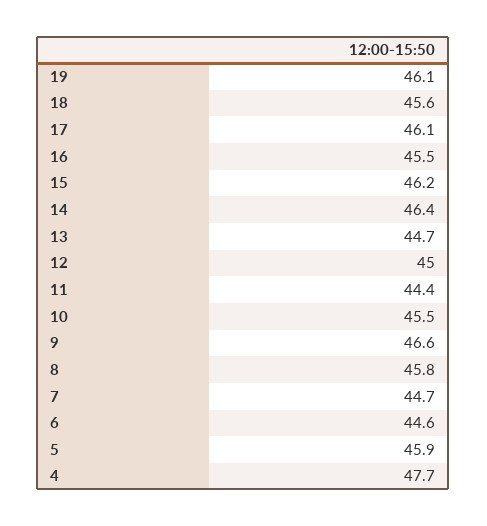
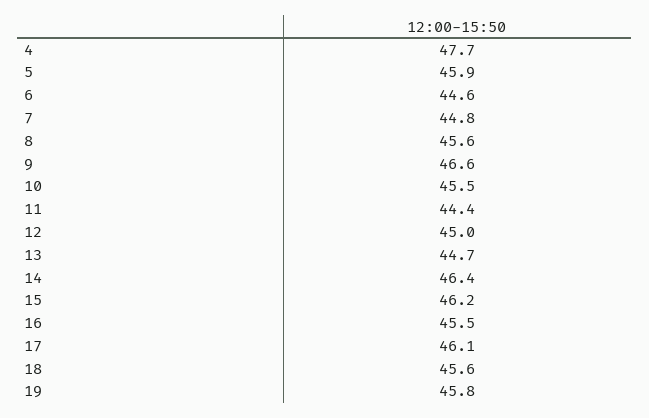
  {
-   "19": 46.1,
+   "19": 45.8,
    "18": 45.6,
    "17": 46.1,
    "16": 45.5,
    "15": 46.2,
    "14": 46.4,
    "13": 44.7,
    "12": 45,
    "11": 44.4,
    "10": 45.5,
    "9": 46.6,
-   "8": 45.8,
+   "8": 45.6,
-   "7": 44.7,
+   "7": 44.8,
    "6": 44.6,
    "5": 45.9,
    "4": 47.7
  }

